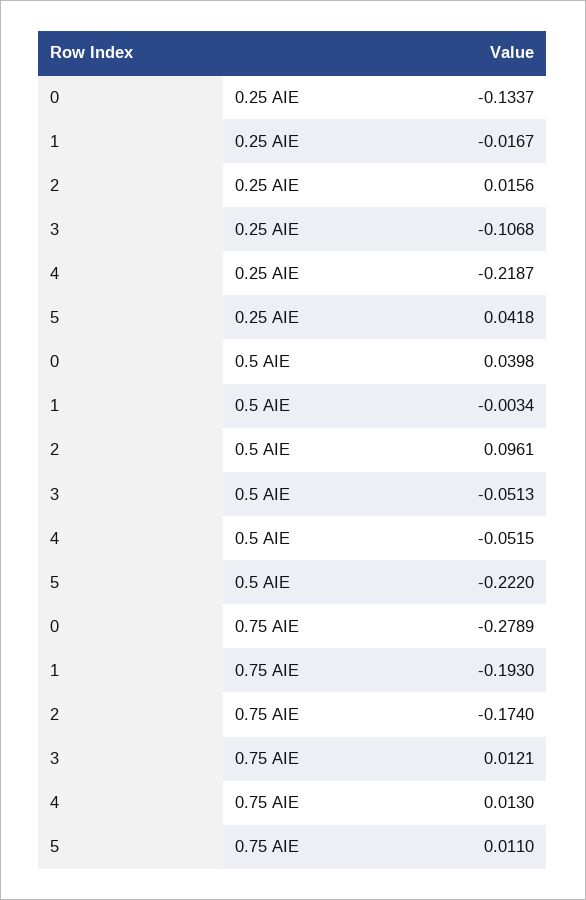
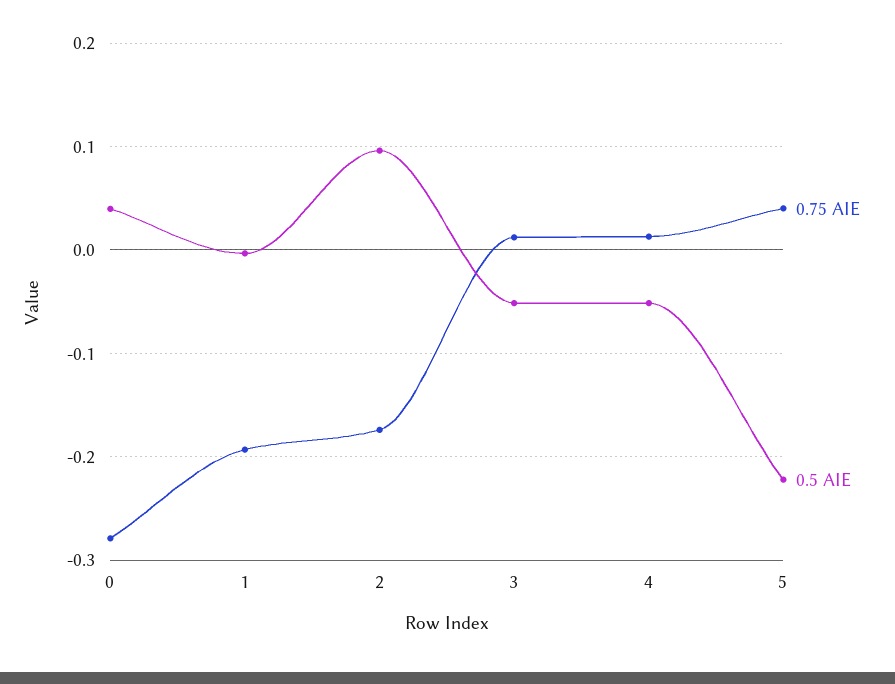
  {
-   "0.25 AIE": {
-     "0": -0.1337,
-     "1": -0.0167,
-     "2": 0.0156,
-     "3": -0.1068,
-     "4": -0.2187,
-     "5": 0.0418
-   },
    "0.5 AIE": {
      "0": 0.0398,
      "1": -0.0034,
      "2": 0.0961,
      "3": -0.0513,
      "4": -0.0515,
      "5": -0.222
    },
    "0.75 AIE": {
      "0": -0.2789,
      "1": -0.193,
      "2": -0.174,
      "3": 0.0121,
      "4": 0.013,
-     "5": 0.011
+     "5": 0.04
    }
  }

